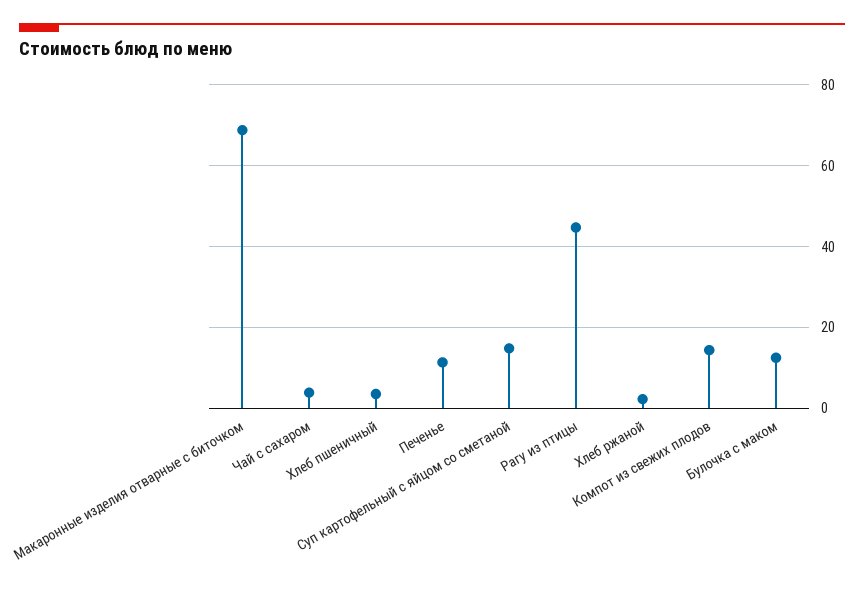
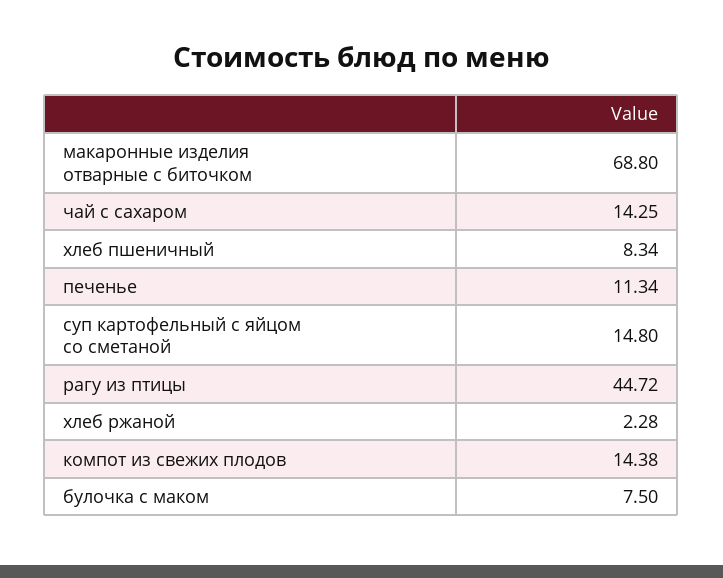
  {
    "Макаронные изделия отварные с биточком": 68.8,
-   "Чай с сахаром": 4,
+   "Чай с сахаром": 14.25,
-   "Хлеб пшеничный": 4,
+   "Хлеб пшеничный": 8.34,
    "Печенье": 11.34,
    "Суп картофельный с яйцом со сметаной": 14.8,
    "Рагу из птицы": 44.72,
    "Хлеб ржаной": 2.28,
    "Компот из свежих плодов": 14.38,
-   "Булочка с маком": 12
+   "Булочка с маком": 7.5
  }

